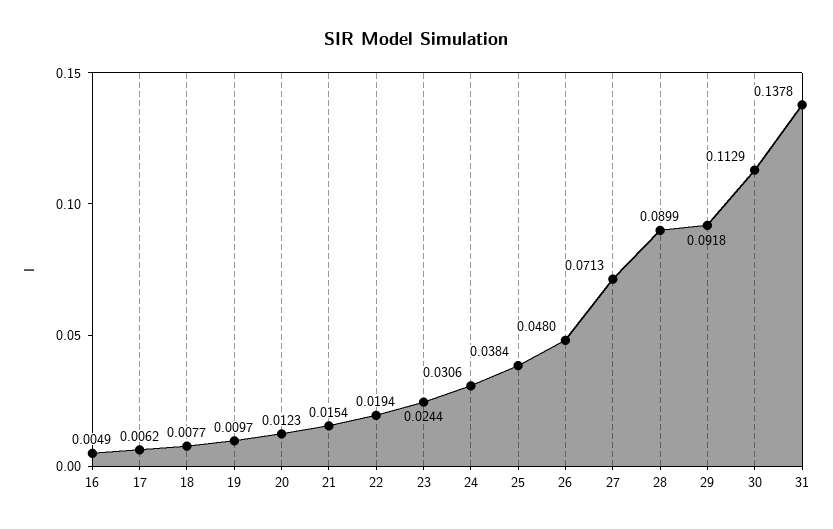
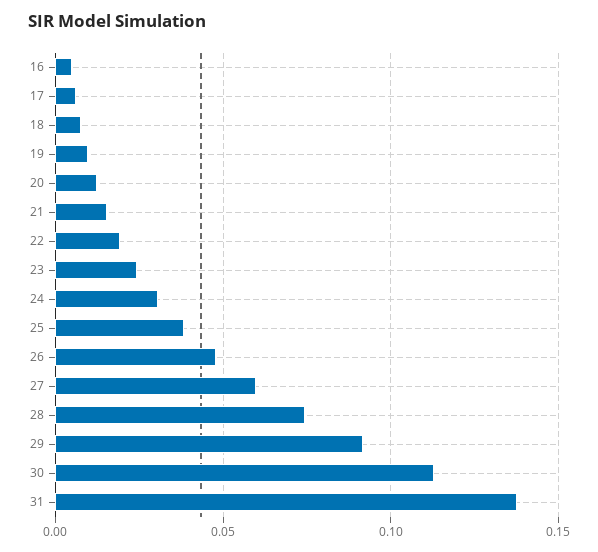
  {
    "16": 0.0049,
    "17": 0.0062,
    "18": 0.0077,
    "19": 0.0097,
    "20": 0.0123,
    "21": 0.0154,
    "22": 0.0194,
    "23": 0.0244,
    "24": 0.0306,
    "25": 0.0384,
    "26": 0.048,
-   "27": 0.0713,
+   "27": 0.06,
-   "28": 0.0899,
+   "28": 0.075,
    "29": 0.0918,
    "30": 0.1129,
    "31": 0.1378
  }

